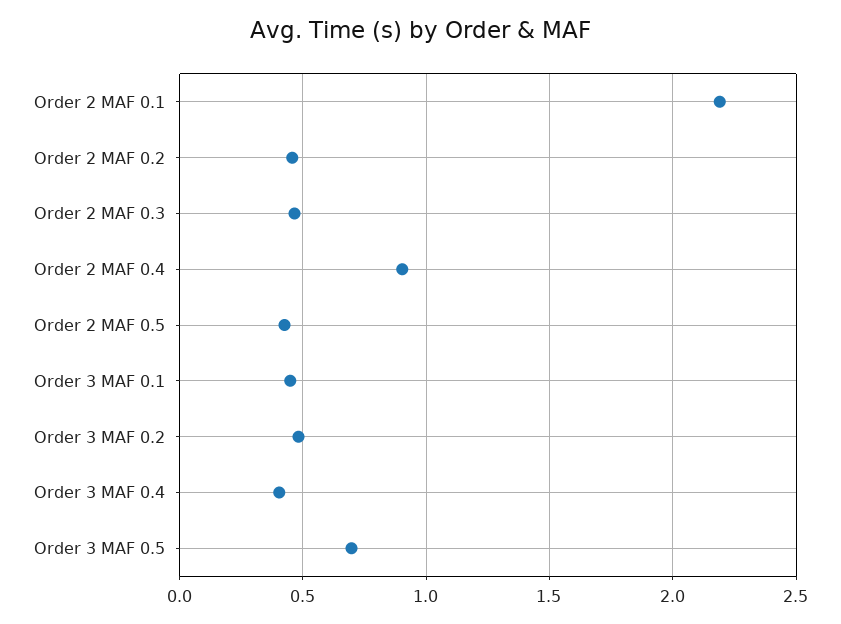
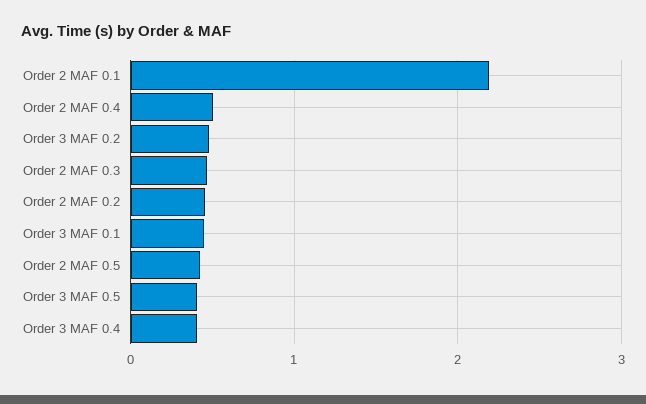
  {
    "Order 2 MAF 0.1": 2.2,
    "Order 2 MAF 0.2": 0.45,
    "Order 2 MAF 0.3": 0.45,
-   "Order 2 MAF 0.4": 0.9,
+   "Order 2 MAF 0.4": 0.5,
    "Order 2 MAF 0.5": 0.45,
    "Order 3 MAF 0.1": 0.45,
    "Order 3 MAF 0.2": 0.5,
    "Order 3 MAF 0.4": 0.4,
-   "Order 3 MAF 0.5": 0.7
+   "Order 3 MAF 0.5": 0.4
  }

